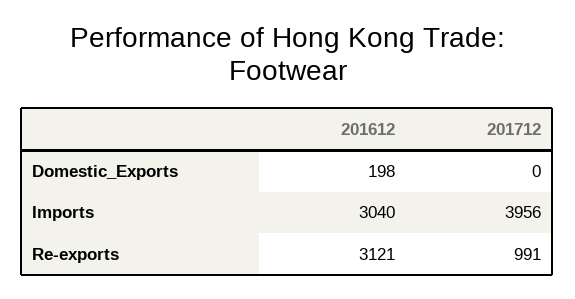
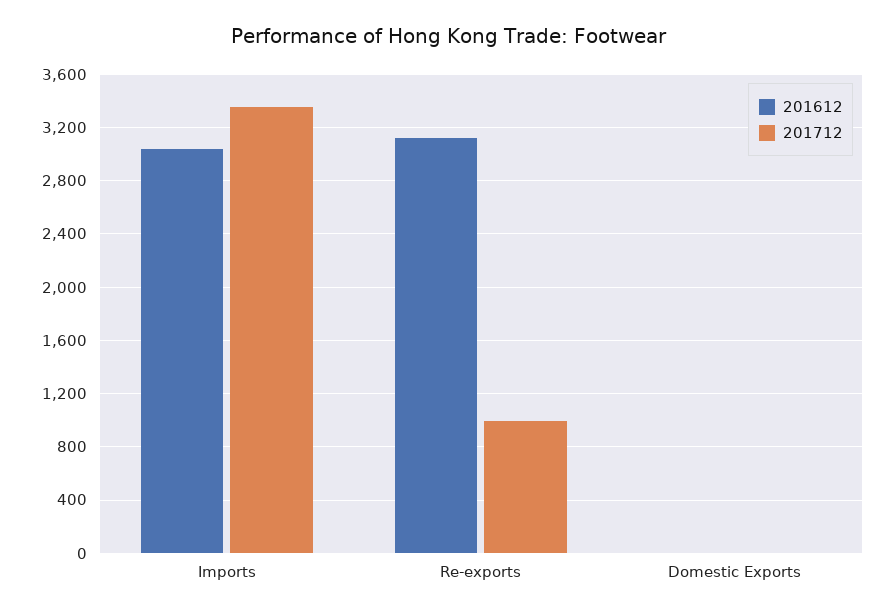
  {
    "201612": {
-     "Domestic_Exports": 198,
+     "Domestic_Exports": 0,
      "Imports": 3040,
      "Re-exports": 3121
    },
    "201712": {
      "Domestic_Exports": 0,
-     "Imports": 3956,
+     "Imports": 3350,
      "Re-exports": 991
    }
  }

